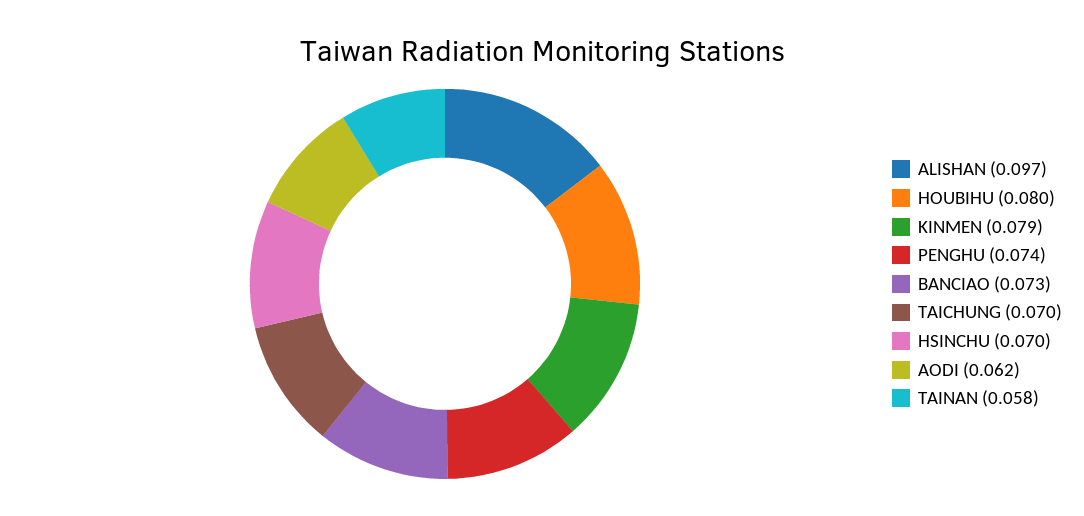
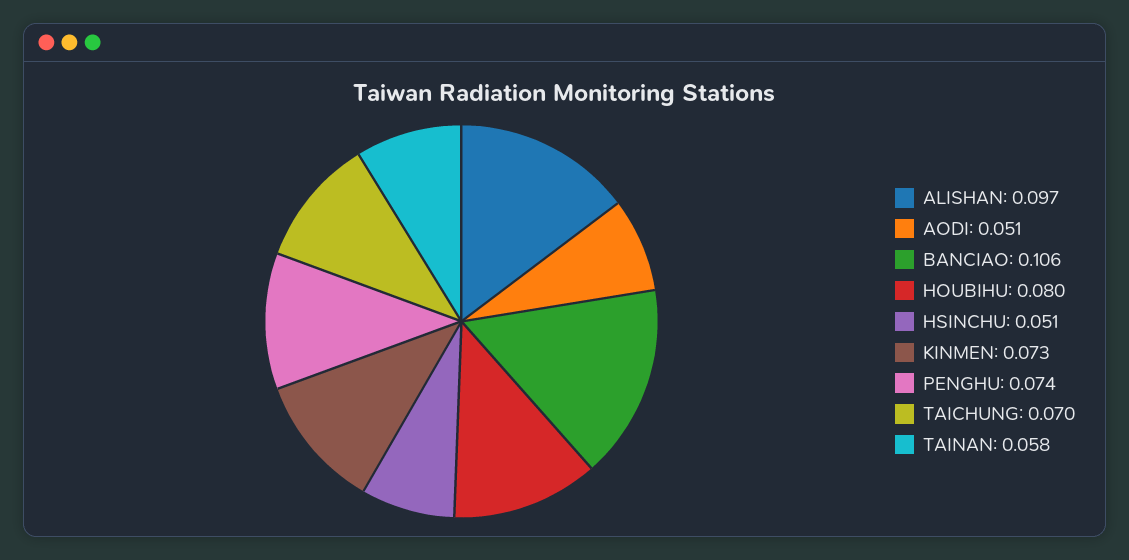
  {
    "ALISHAN": 0.097,
    "HOUBIHU": 0.08,
-   "KINMEN": 0.079,
+   "KINMEN": 0.073,
    "PENGHU": 0.074,
-   "BANCIAO": 0.073,
+   "BANCIAO": 0.106,
    "TAICHUNG": 0.07,
-   "HSINCHU": 0.07,
+   "HSINCHU": 0.051,
-   "AODI": 0.062,
+   "AODI": 0.051,
    "TAINAN": 0.058
  }

